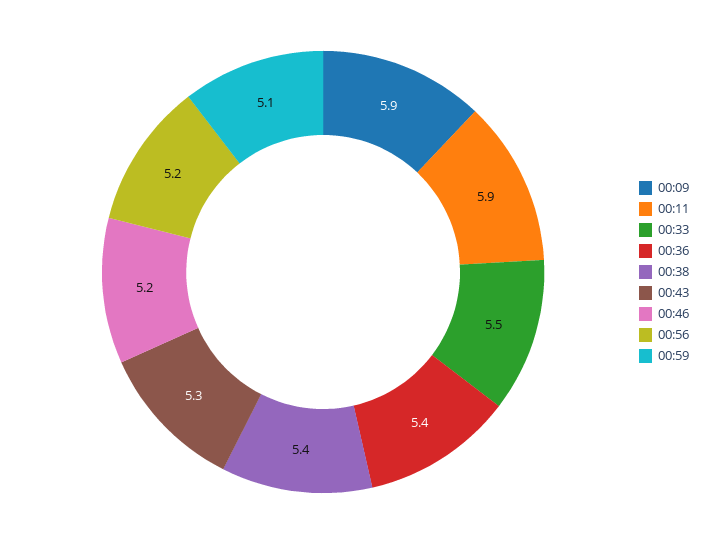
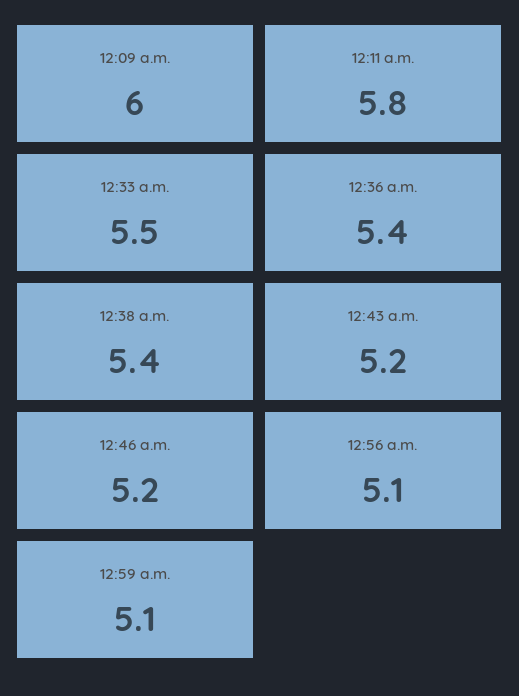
  {
-   "00:09": 5.9,
+   "00:09": 6,
-   "00:11": 5.9,
+   "00:11": 5.8,
    "00:33": 5.5,
    "00:36": 5.4,
    "00:38": 5.4,
-   "00:43": 5.3,
+   "00:43": 5.2,
    "00:46": 5.2,
-   "00:56": 5.2,
+   "00:56": 5.1,
    "00:59": 5.1
  }

